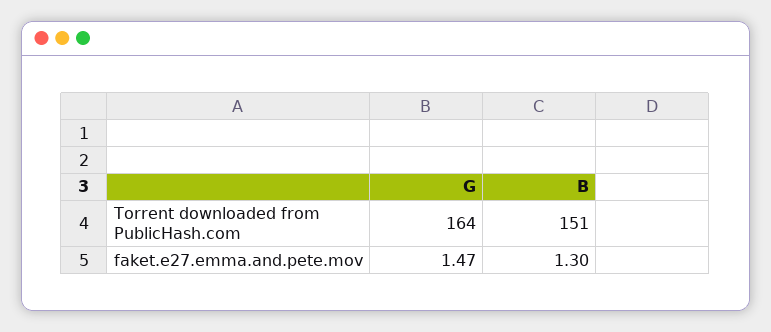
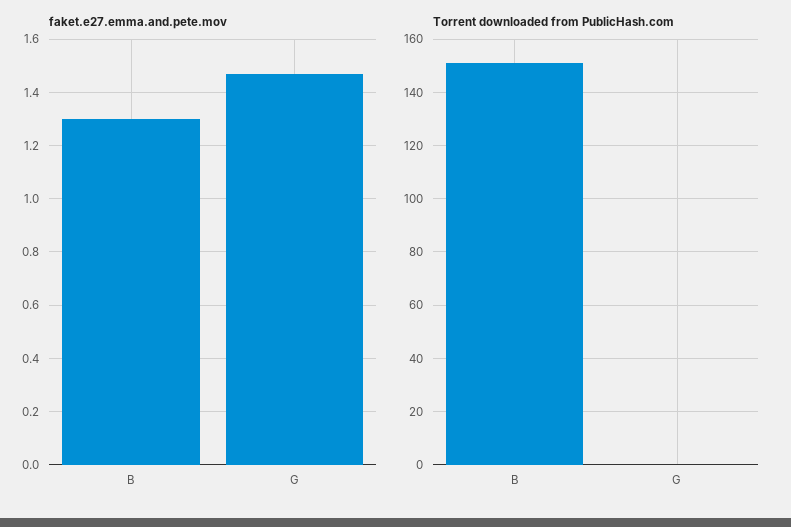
  {
    "Torrent downloaded from PublicHash.com": {
-     "G": 164,
+     "G": 0,
      "B": 151
    },
    "faket.e27.emma.and.pete.mov": {
      "G": 1.47,
      "B": 1.3
    }
  }

